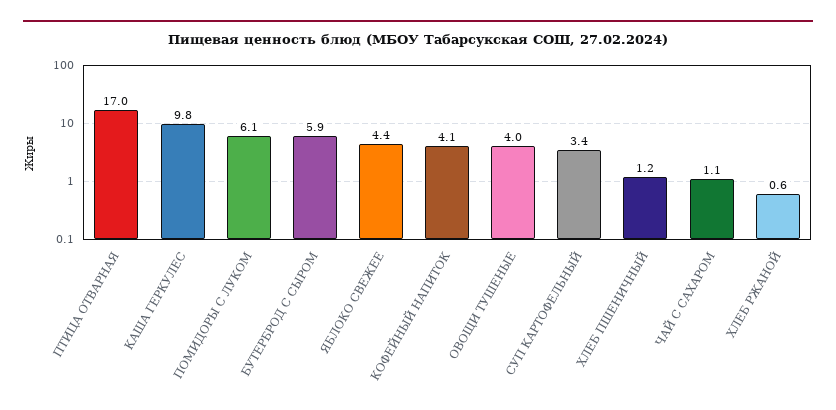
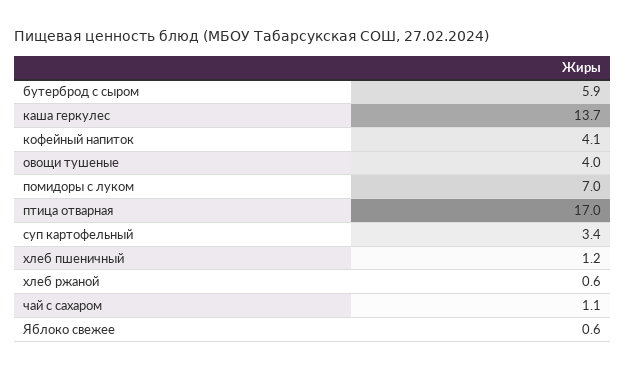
  {
    "ПТИЦА ОТВАРНАЯ": 17,
-   "КАША ГЕРКУЛЕС": 9.8,
+   "КАША ГЕРКУЛЕС": 13.7,
-   "ПОМИДОРЫ С ЛУКОМ": 6.1,
+   "ПОМИДОРЫ С ЛУКОМ": 7,
    "БУТЕРБРОД С СЫРОМ": 5.9,
-   "ЯБЛОКО СВЕЖЕЕ": 4.4,
+   "ЯБЛОКО СВЕЖЕЕ": 0.6,
    "КОФЕЙНЫЙ НАПИТОК": 4.1,
    "ОВОЩИ ТУШЕНЫЕ": 4,
    "СУП КАРТОФЕЛЬНЫЙ": 3.4,
    "ХЛЕБ ПШЕНИЧНЫЙ": 1.2,
    "ЧАЙ С САХАРОМ": 1.1,
    "ХЛЕБ РЖАНОЙ": 0.6
  }

